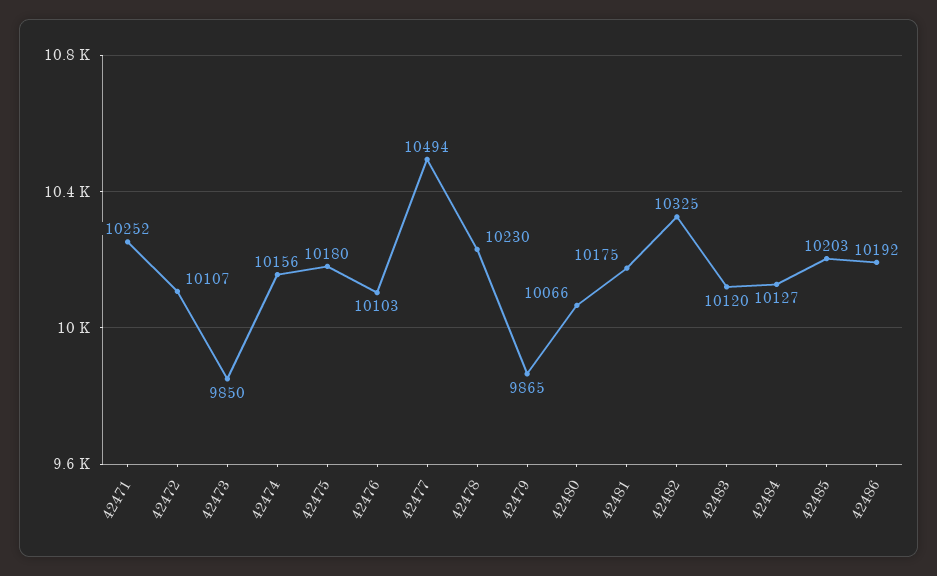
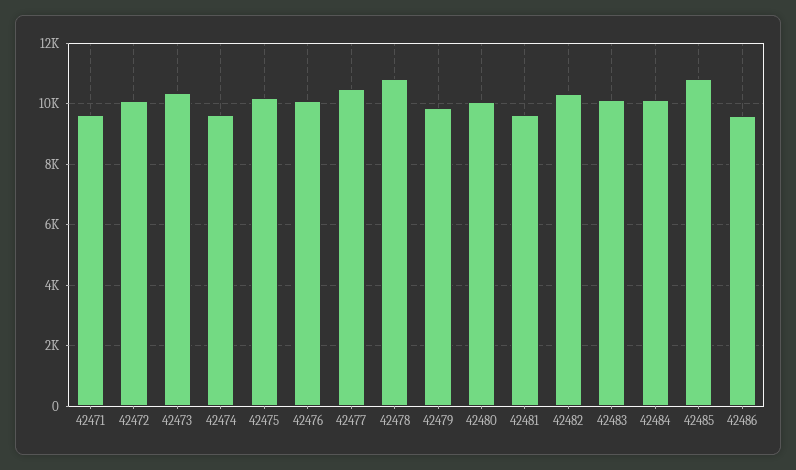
  {
-   "42471": 10252,
+   "42471": 9600,
    "42472": 10107,
-   "42473": 9850,
+   "42473": 10400,
-   "42474": 10156,
+   "42474": 9600,
    "42475": 10180,
    "42476": 10103,
    "42477": 10494,
-   "42478": 10230,
+   "42478": 10800,
    "42479": 9865,
    "42480": 10066,
-   "42481": 10175,
+   "42481": 9600,
    "42482": 10325,
    "42483": 10120,
    "42484": 10127,
-   "42485": 10203,
+   "42485": 10800,
-   "42486": 10192
+   "42486": 9600
  }

